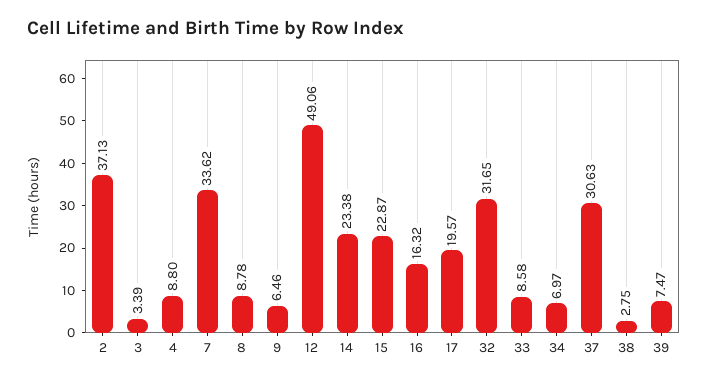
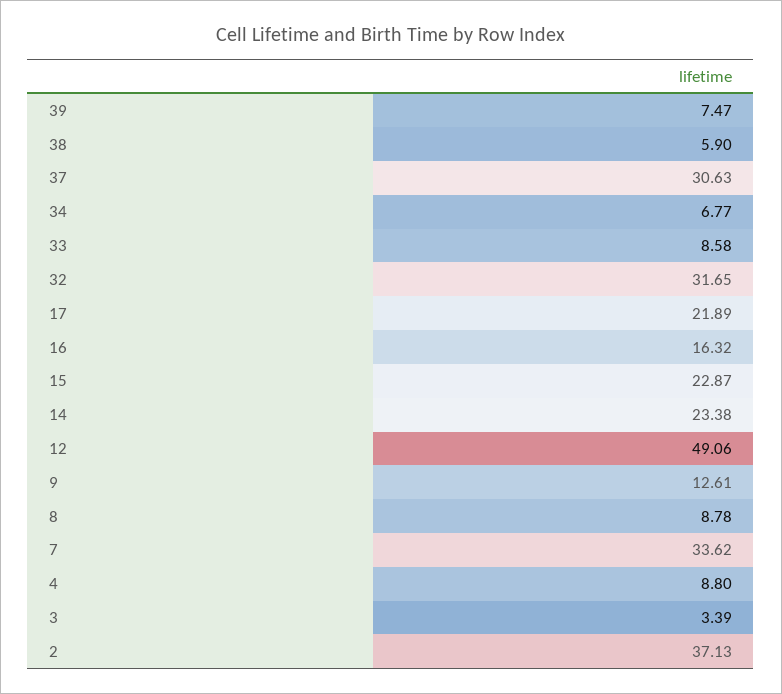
  {
    "2": 37.13,
    "3": 3.39,
    "4": 8.8,
    "7": 33.62,
    "8": 8.78,
-   "9": 6.46,
+   "9": 12.61,
    "12": 49.06,
    "14": 23.38,
    "15": 22.87,
    "16": 16.32,
-   "17": 19.57,
+   "17": 21.89,
    "32": 31.65,
    "33": 8.58,
-   "34": 6.97,
+   "34": 6.77,
    "37": 30.63,
-   "38": 2.75,
+   "38": 5.9,
    "39": 7.47
  }

